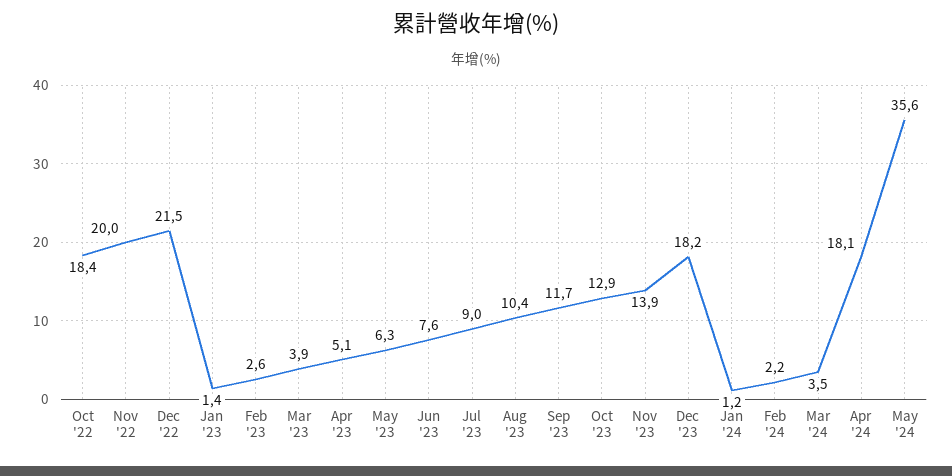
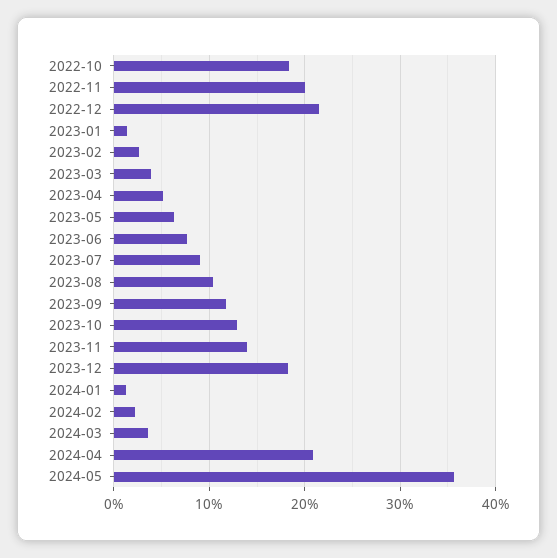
  {
    "Oct '22": 18.4,
    "Nov '22": 20,
    "Dec '22": 21.5,
    "Jan '23": 1.4,
    "Feb '23": 2.6,
    "Mar '23": 3.9,
    "Apr '23": 5.1,
    "May '23": 6.3,
    "Jun '23": 7.6,
    "Jul '23": 9,
    "Aug '23": 10.4,
    "Sep '23": 11.7,
    "Oct '23": 12.9,
    "Nov '23": 13.9,
    "Dec '23": 18.2,
    "Jan '24": 1.2,
    "Feb '24": 2.2,
    "Mar '24": 3.5,
-   "Apr '24": 18.1,
+   "Apr '24": 21,
    "May '24": 35.6
  }

